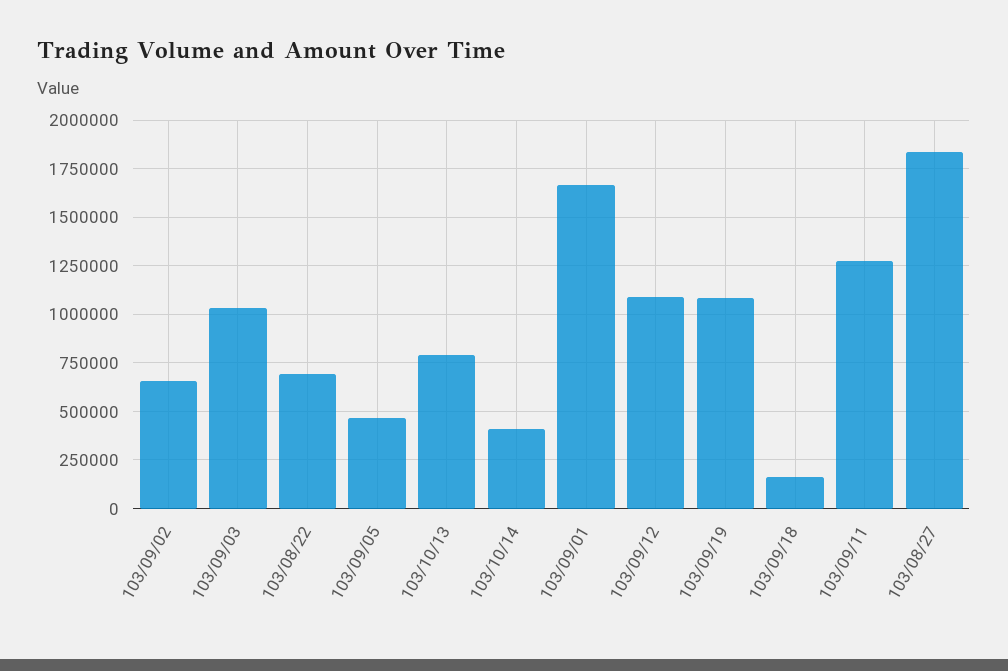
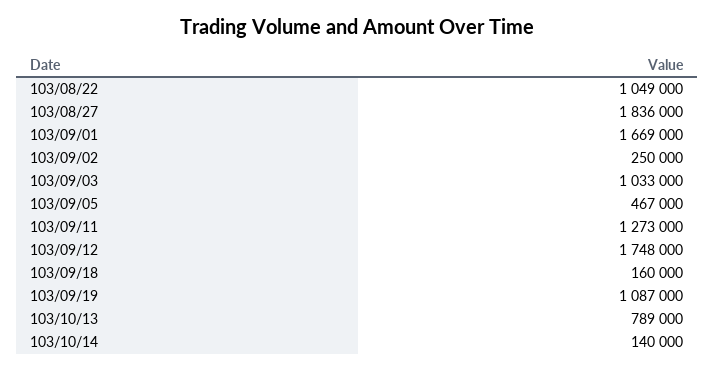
  {
-   "103/09/02": 650000,
+   "103/09/02": 250000,
    "103/09/03": 1033000,
-   "103/08/22": 700000,
+   "103/08/22": 1049000,
    "103/09/05": 467000,
    "103/10/13": 789000,
-   "103/10/14": 400000,
+   "103/10/14": 140000,
    "103/09/01": 1669000,
-   "103/09/12": 1100000,
+   "103/09/12": 1748000,
    "103/09/19": 1087000,
    "103/09/18": 160000,
    "103/09/11": 1273000,
    "103/08/27": 1836000
  }

